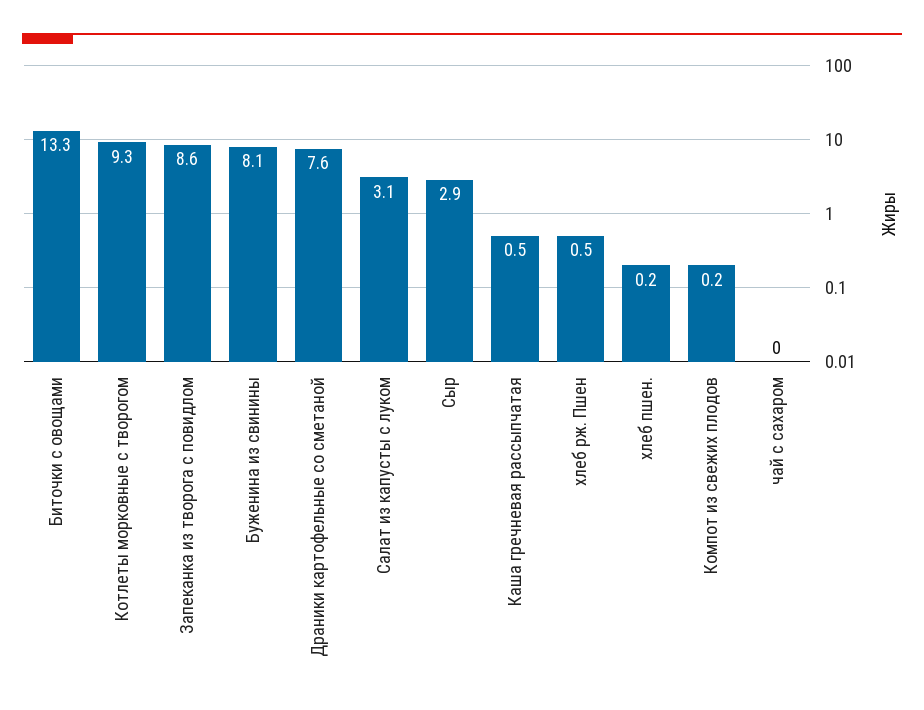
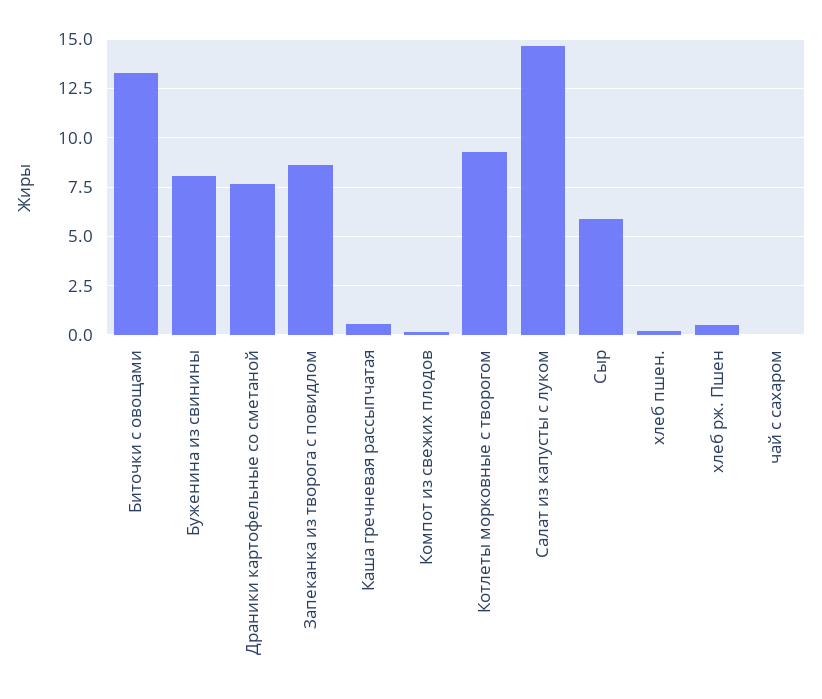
  {
    "Биточки с овощами": 13.3,
    "Котлеты морковные с творогом": 9.3,
    "Запеканка из творога с повидлом": 8.6,
    "Буженина из свинины": 8.1,
    "Драники картофельные со сметаной": 7.6,
-   "Салат из капусты с луком": 3.1,
+   "Салат из капусты с луком": 14.5,
-   "Сыр": 2.9,
+   "Сыр": 6,
    "Каша гречневая рассыпчатая": 0.5,
    "хлеб рж. Пшен": 0.5,
    "хлеб пшен.": 0.2,
    "Компот из свежих плодов": 0.2,
    "чай с сахаром": 0
  }

